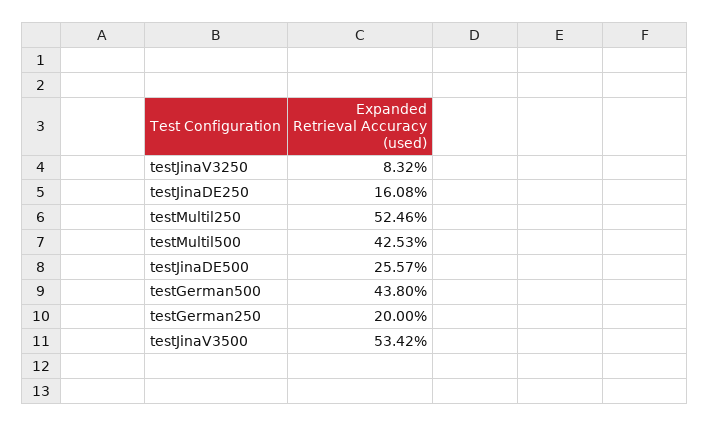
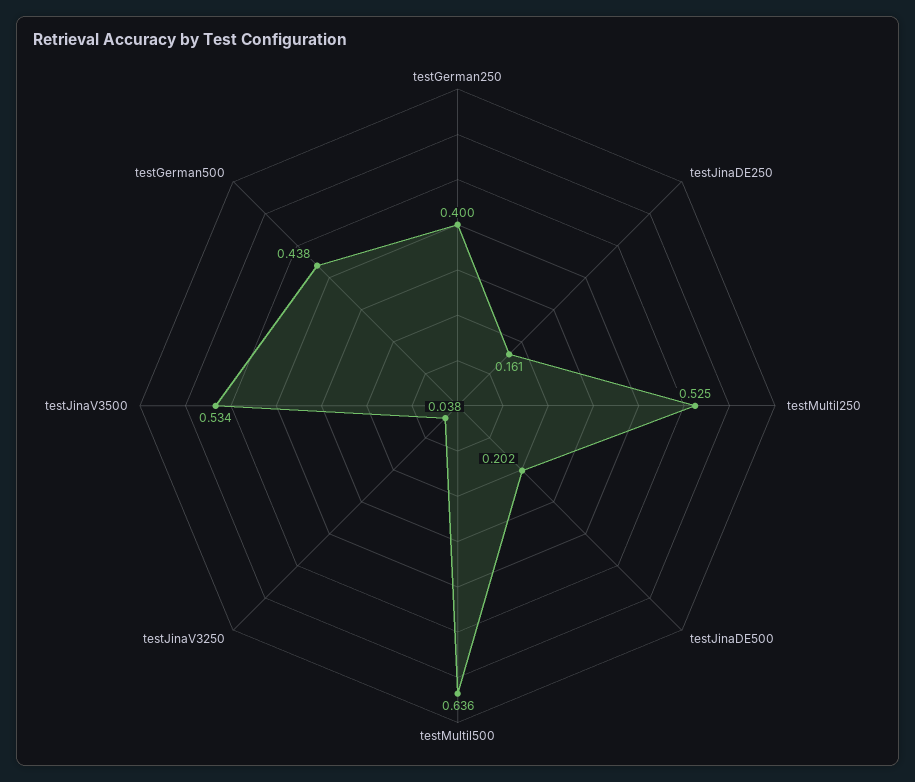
  {
-   "testJinaV3250": 0.0832,
+   "testJinaV3250": 0.038,
    "testJinaDE250": 0.1608,
    "testMultil250": 0.5246,
-   "testMultil500": 0.4253,
+   "testMultil500": 0.636,
-   "testJinaDE500": 0.2557,
+   "testJinaDE500": 0.202,
    "testGerman500": 0.438,
-   "testGerman250": 0.2,
+   "testGerman250": 0.4,
    "testJinaV3500": 0.5342
  }

